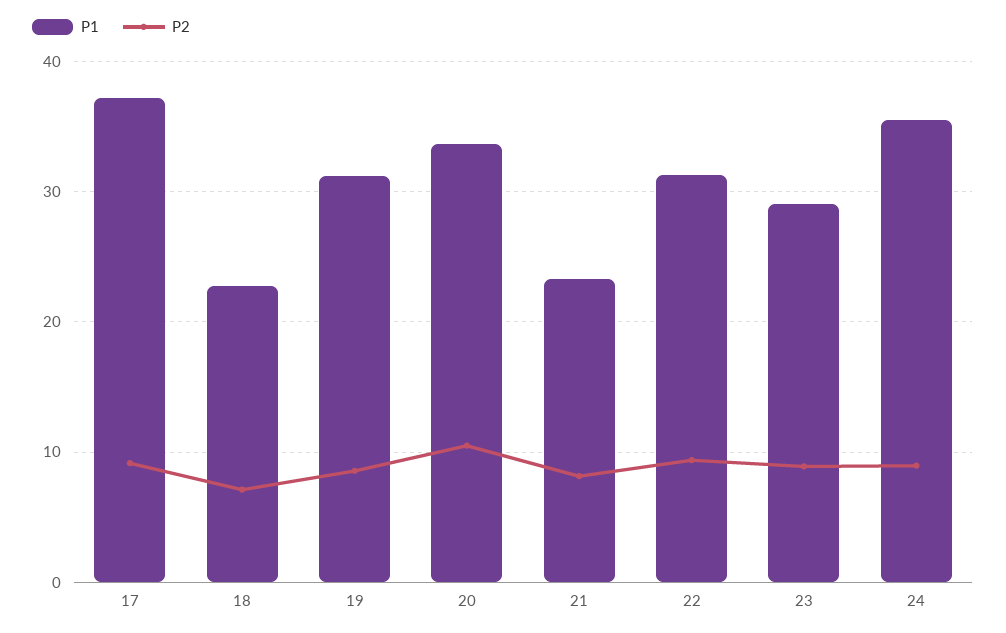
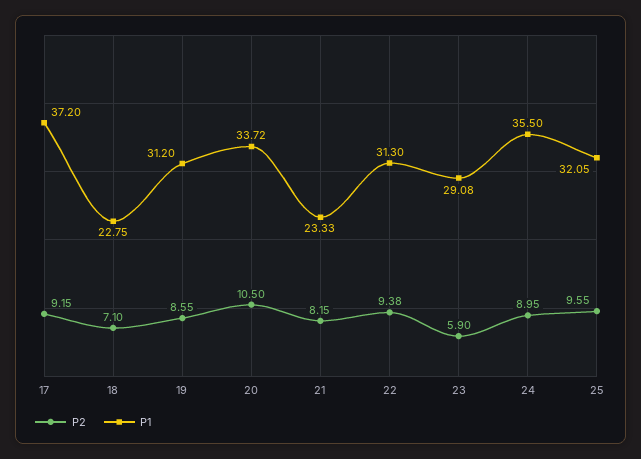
  {
    "P1": {
      "17": 37.2,
      "18": 22.75,
      "19": 31.2,
      "20": 33.72,
      "21": 23.33,
      "22": 31.3,
      "23": 29.08,
-     "24": 35.5
+     "24": 35.5,
+     "25": 32.05
    },
    "P2": {
      "17": 9.15,
      "18": 7.1,
      "19": 8.55,
      "20": 10.5,
      "21": 8.15,
      "22": 9.38,
-     "23": 9,
+     "23": 5.9,
-     "24": 8.95
+     "24": 8.95,
+     "25": 9.55
    }
  }

